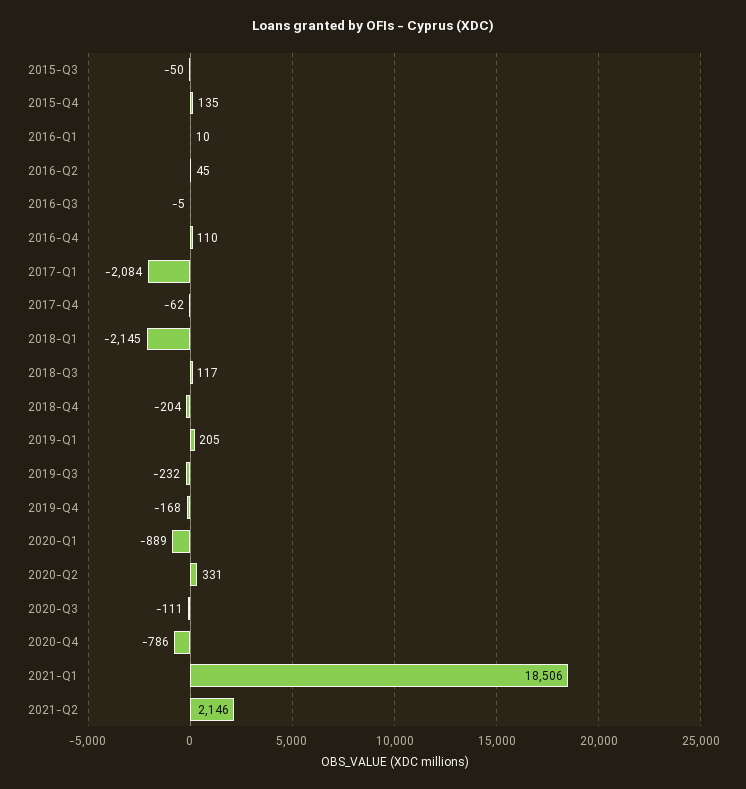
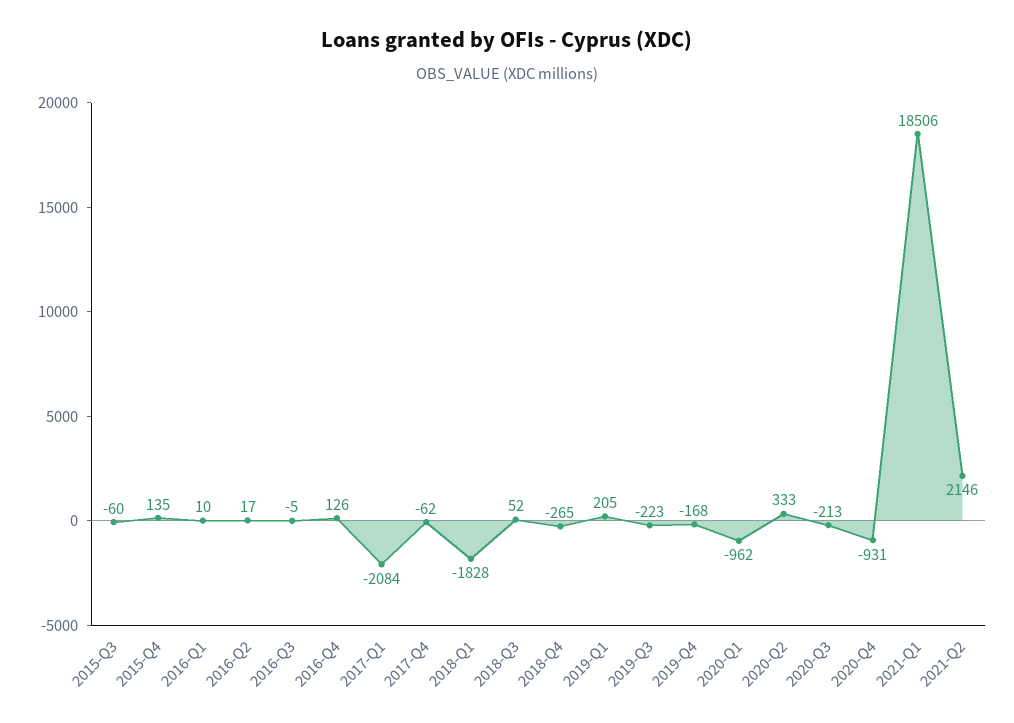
  {
-   "2015-Q3": -50,
+   "2015-Q3": -60,
    "2015-Q4": 135,
    "2016-Q1": 10,
-   "2016-Q2": 45,
+   "2016-Q2": 17,
    "2016-Q3": -5,
-   "2016-Q4": 110,
+   "2016-Q4": 126,
    "2017-Q1": -2084,
    "2017-Q4": -62,
-   "2018-Q1": -2145,
+   "2018-Q1": -1828,
-   "2018-Q3": 117,
+   "2018-Q3": 52,
-   "2018-Q4": -204,
+   "2018-Q4": -265,
    "2019-Q1": 205,
-   "2019-Q3": -232,
+   "2019-Q3": -223,
    "2019-Q4": -168,
-   "2020-Q1": -889,
+   "2020-Q1": -962,
-   "2020-Q2": 331,
+   "2020-Q2": 333,
-   "2020-Q3": -111,
+   "2020-Q3": -213,
-   "2020-Q4": -786,
+   "2020-Q4": -931,
    "2021-Q1": 18506,
    "2021-Q2": 2146
  }

